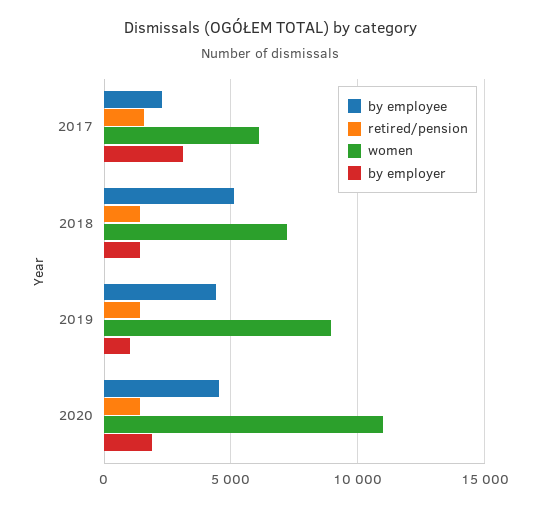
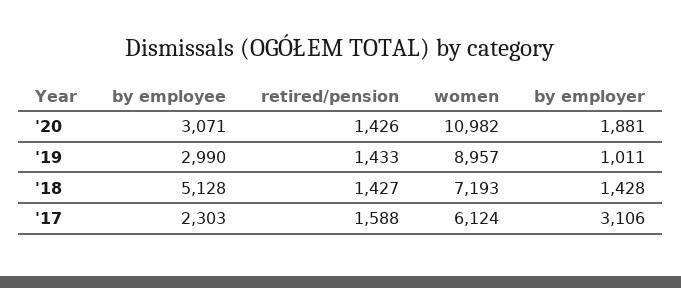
  {
    "by employee": {
      "2017": 2303,
      "2018": 5128,
-     "2019": 4500,
+     "2019": 2990,
-     "2020": 4500
+     "2020": 3071
    },
    "retired/pension": {
      "2017": 1588,
      "2018": 1427,
      "2019": 1433,
      "2020": 1426
    },
    "women": {
      "2017": 6124,
      "2018": 7193,
      "2019": 8957,
      "2020": 10982
    },
    "by employer": {
      "2017": 3106,
      "2018": 1428,
      "2019": 1011,
      "2020": 1881
    }
  }

